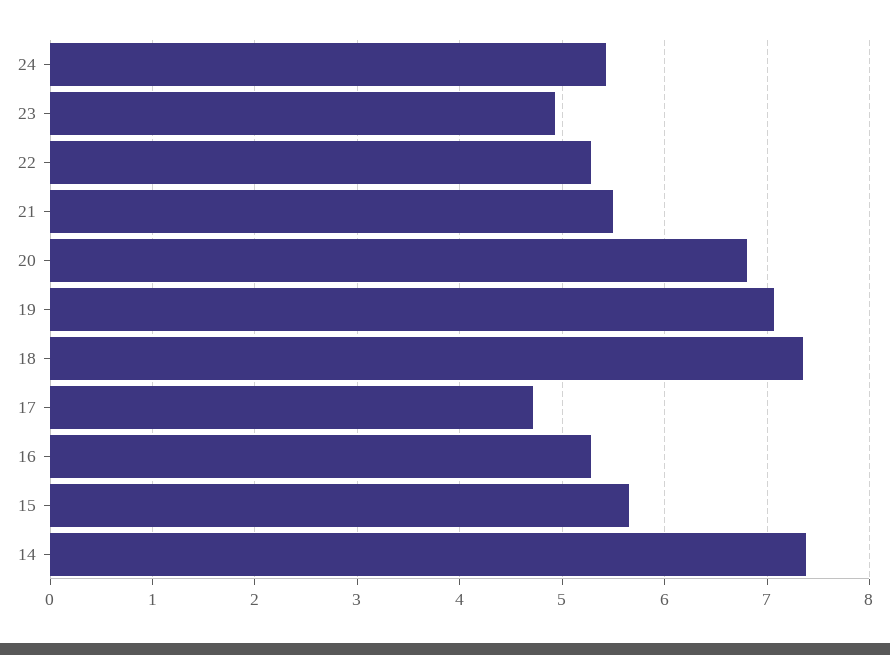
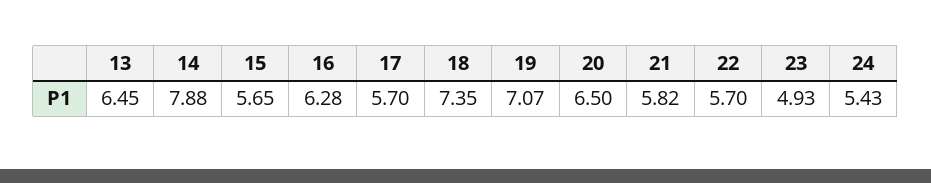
  {
    "24": 5.43,
    "23": 4.93,
-   "22": 5.3,
+   "22": 5.7,
-   "21": 5.5,
+   "21": 5.82,
-   "20": 6.8,
+   "20": 6.5,
    "19": 7.07,
    "18": 7.35,
-   "17": 4.7,
+   "17": 5.7,
-   "16": 5.3,
+   "16": 6.28,
    "15": 5.65,
-   "14": 7.4
+   "14": 7.88,
+   "13": 6.45
  }

